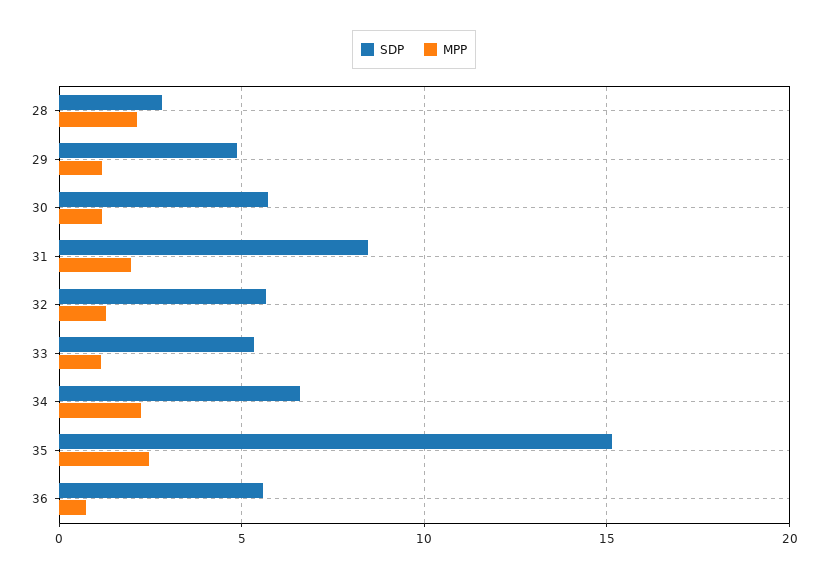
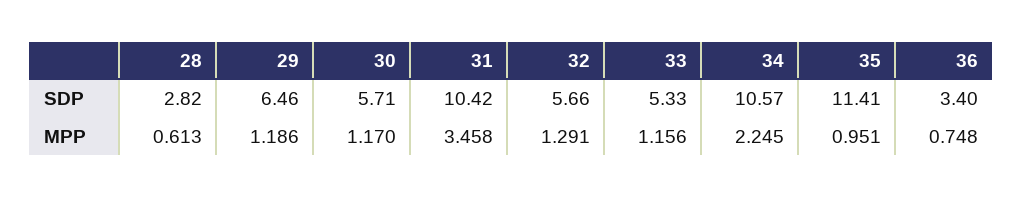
  {
    "SDP": {
      "28": 2.82,
-     "29": 5,
+     "29": 6.46,
      "30": 5.71,
-     "31": 8.5,
+     "31": 10.42,
      "32": 5.66,
      "33": 5.33,
-     "34": 6.5,
+     "34": 10.57,
-     "35": 15,
+     "35": 11.41,
-     "36": 5.5
+     "36": 3.4
    },
    "MPP": {
-     "28": 2,
+     "28": 0.613,
      "29": 1.186,
      "30": 1.17,
-     "31": 2,
+     "31": 3.458,
      "32": 1.291,
      "33": 1.156,
      "34": 2.245,
-     "35": 2.5,
+     "35": 0.951,
      "36": 0.748
    }
  }

